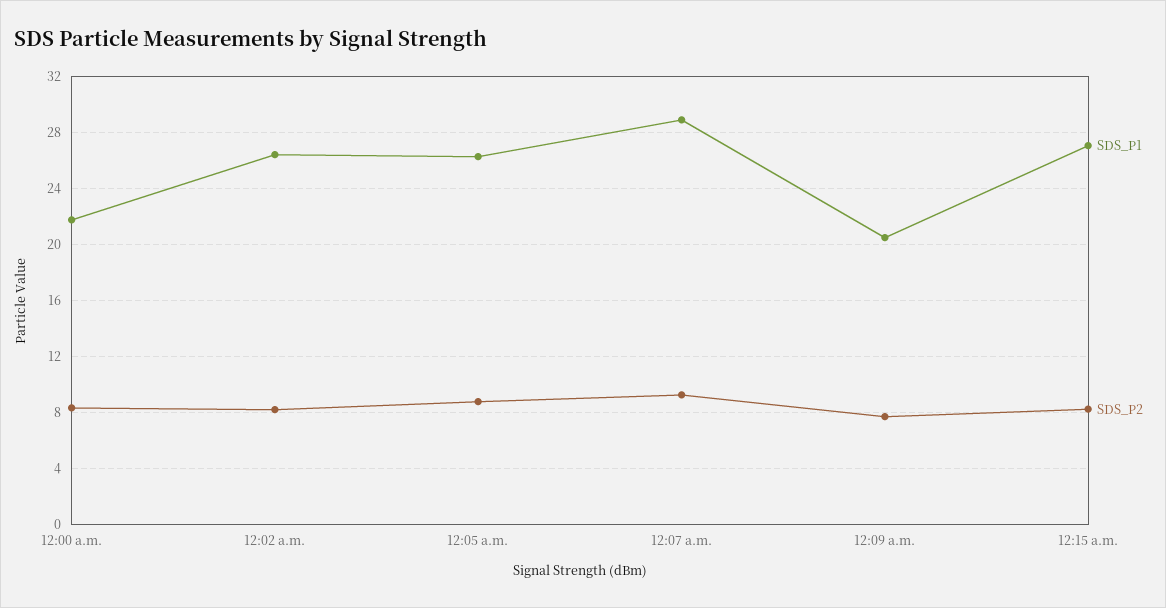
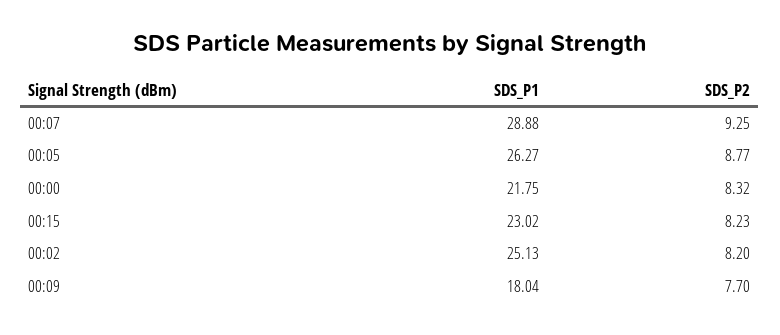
  {
    "SDS_P1": {
      "12:00 a.m.": 21.75,
-     "12:02 a.m.": 26.5,
+     "12:02 a.m.": 25.13,
      "12:05 a.m.": 26.27,
      "12:07 a.m.": 28.88,
-     "12:09 a.m.": 20.5,
+     "12:09 a.m.": 18.04,
-     "12:15 a.m.": 27
+     "12:15 a.m.": 23.02
    },
    "SDS_P2": {
      "12:00 a.m.": 8.32,
      "12:02 a.m.": 8.2,
      "12:05 a.m.": 8.77,
      "12:07 a.m.": 9.25,
      "12:09 a.m.": 7.7,
      "12:15 a.m.": 8.23
    }
  }

